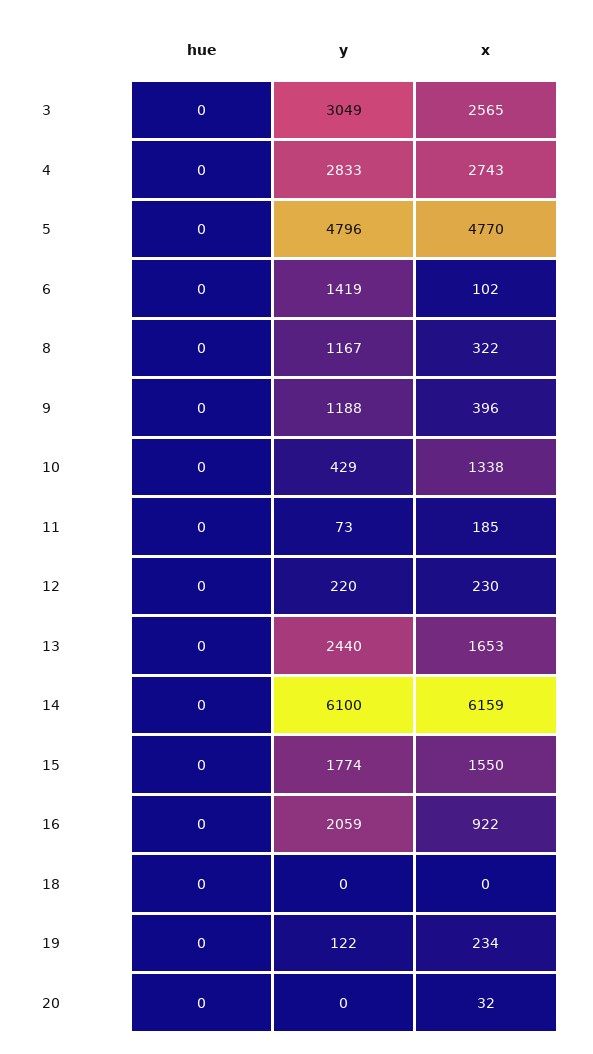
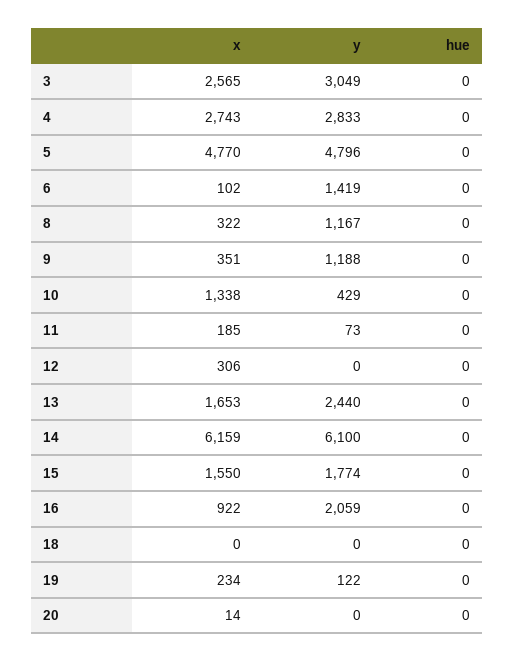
  {
    "hue": {
      "3": 0,
      "4": 0,
      "5": 0,
      "6": 0,
      "8": 0,
      "9": 0,
      "10": 0,
      "11": 0,
      "12": 0,
      "13": 0,
      "14": 0,
      "15": 0,
      "16": 0,
      "18": 0,
      "19": 0,
      "20": 0
    },
    "y": {
      "3": 3049,
      "4": 2833,
      "5": 4796,
      "6": 1419,
      "8": 1167,
      "9": 1188,
      "10": 429,
      "11": 73,
-     "12": 220,
+     "12": 0,
      "13": 2440,
      "14": 6100,
      "15": 1774,
      "16": 2059,
      "18": 0,
      "19": 122,
      "20": 0
    },
    "x": {
      "3": 2565,
      "4": 2743,
      "5": 4770,
      "6": 102,
      "8": 322,
-     "9": 396,
+     "9": 351,
      "10": 1338,
      "11": 185,
-     "12": 230,
+     "12": 306,
      "13": 1653,
      "14": 6159,
      "15": 1550,
      "16": 922,
      "18": 0,
      "19": 234,
-     "20": 32
+     "20": 14
    }
  }

